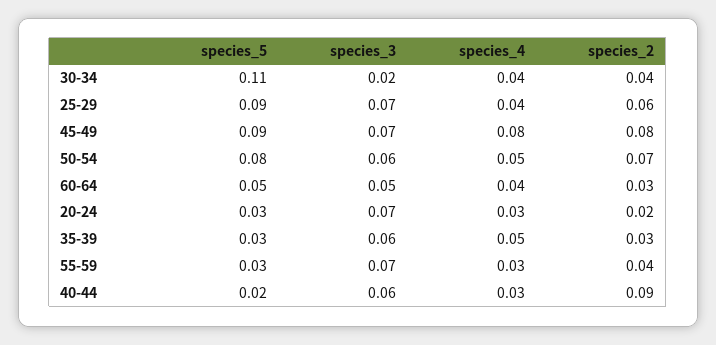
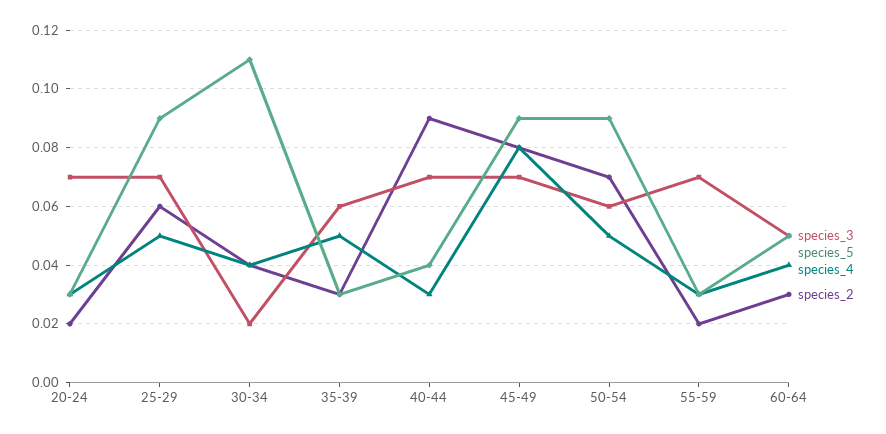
  {
    "species_5": {
      "30-34": 0.11,
      "25-29": 0.09,
      "45-49": 0.09,
-     "50-54": 0.08,
+     "50-54": 0.09,
      "60-64": 0.05,
      "20-24": 0.03,
      "35-39": 0.03,
      "55-59": 0.03,
-     "40-44": 0.02
+     "40-44": 0.04
    },
    "species_3": {
      "30-34": 0.02,
      "25-29": 0.07,
      "45-49": 0.07,
      "50-54": 0.06,
      "60-64": 0.05,
      "20-24": 0.07,
      "35-39": 0.06,
      "55-59": 0.07,
-     "40-44": 0.06
+     "40-44": 0.07
    },
    "species_4": {
      "30-34": 0.04,
-     "25-29": 0.04,
+     "25-29": 0.05,
      "45-49": 0.08,
      "50-54": 0.05,
      "60-64": 0.04,
      "20-24": 0.03,
      "35-39": 0.05,
      "55-59": 0.03,
      "40-44": 0.03
    },
    "species_2": {
      "30-34": 0.04,
      "25-29": 0.06,
      "45-49": 0.08,
      "50-54": 0.07,
      "60-64": 0.03,
      "20-24": 0.02,
      "35-39": 0.03,
-     "55-59": 0.04,
+     "55-59": 0.02,
      "40-44": 0.09
    }
  }

